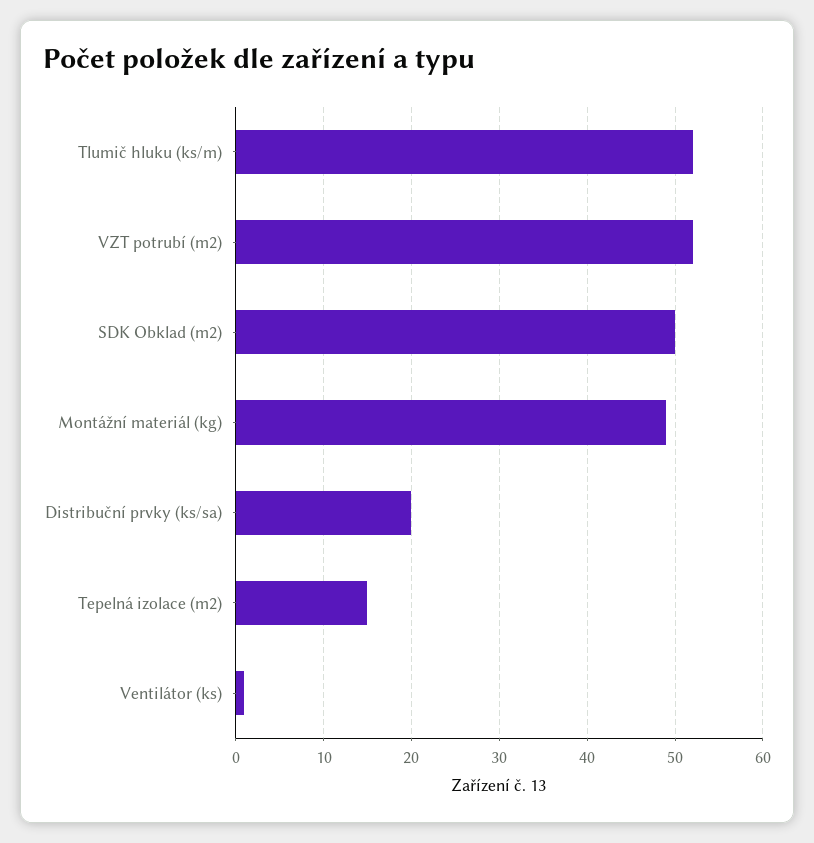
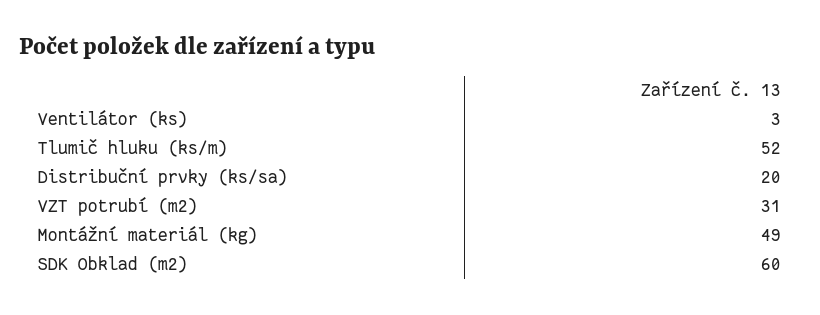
  {
    "Tlumič hluku (ks/m)": 52,
-   "VZT potrubí (m2)": 52,
+   "VZT potrubí (m2)": 31,
-   "SDK Obklad (m2)": 50,
+   "SDK Obklad (m2)": 60,
    "Montážní materiál (kg)": 49,
    "Distribuční prvky (ks/sa)": 20,
-   "Tepelná izolace (m2)": 15,
-   "Ventilátor (ks)": 1
+   "Ventilátor (ks)": 3
  }

